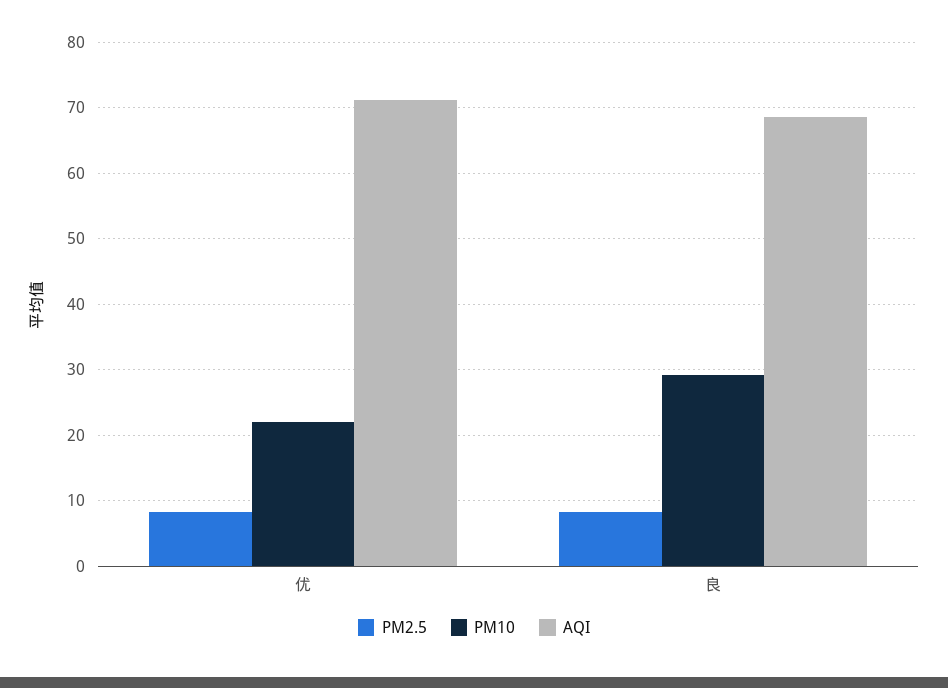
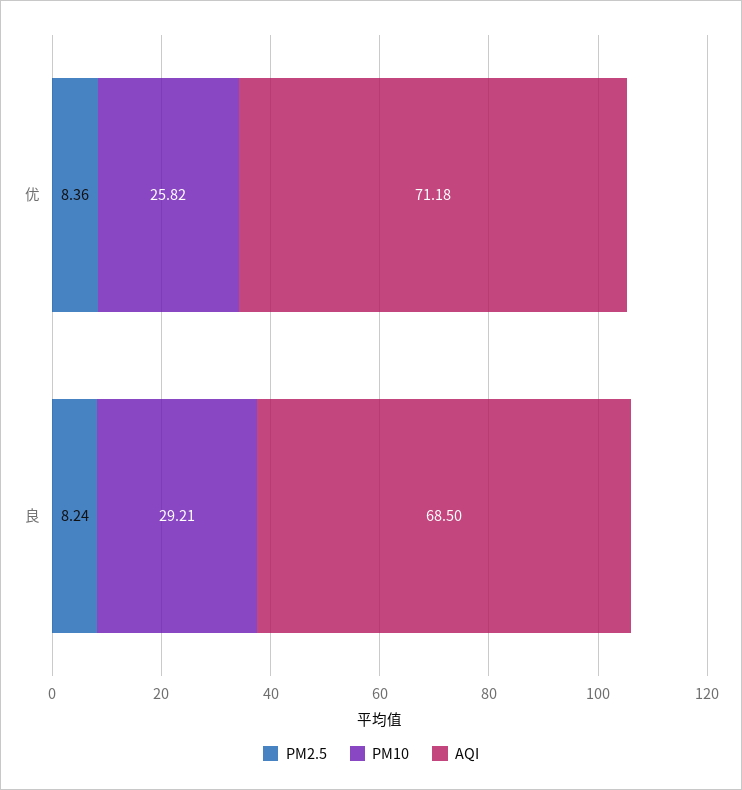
  {
    "PM2.5": {
      "优": 8.36,
      "良": 8.24
    },
    "PM10": {
-     "优": 22,
+     "优": 25.82,
      "良": 29.21
    },
    "AQI": {
      "优": 71.18,
      "良": 68.5
    }
  }

